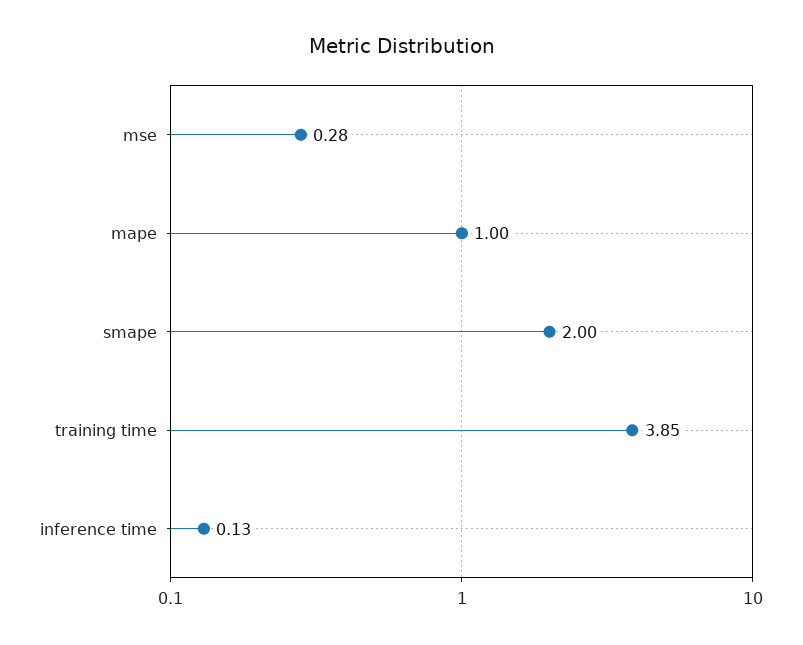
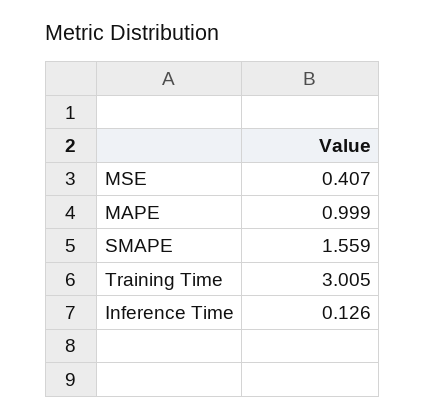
  {
-   "mse": 0.28,
+   "mse": 0.407,
    "mape": 0.999,
-   "smape": 2,
+   "smape": 1.559,
-   "training time": 3.85,
+   "training time": 3.005,
    "inference time": 0.126
  }

